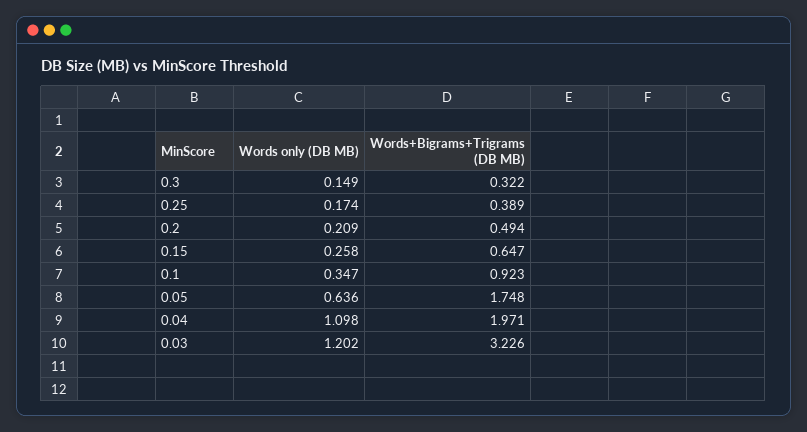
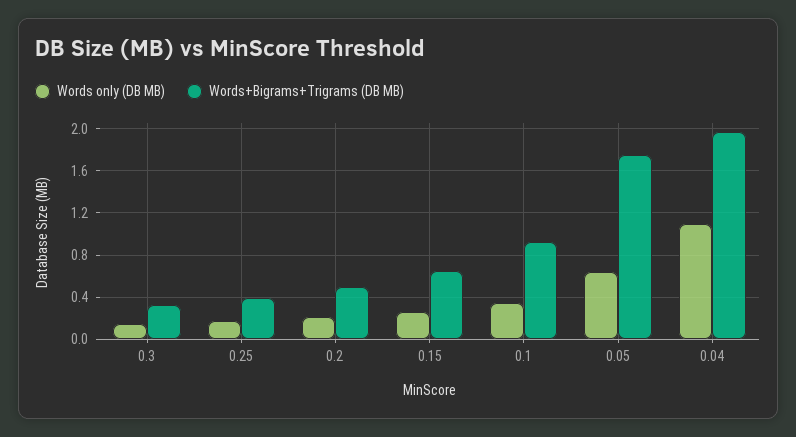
  {
    "Words only (DB MB)": {
      "0.3": 0.149,
      "0.25": 0.174,
      "0.2": 0.209,
      "0.15": 0.258,
      "0.1": 0.347,
      "0.05": 0.636,
-     "0.04": 1.098,
+     "0.04": 1.098
-     "0.03": 1.202
    },
    "Words+Bigrams+Trigrams (DB MB)": {
      "0.3": 0.322,
      "0.25": 0.389,
      "0.2": 0.494,
      "0.15": 0.647,
      "0.1": 0.923,
      "0.05": 1.748,
-     "0.04": 1.971,
+     "0.04": 1.971
-     "0.03": 3.226
    }
  }

